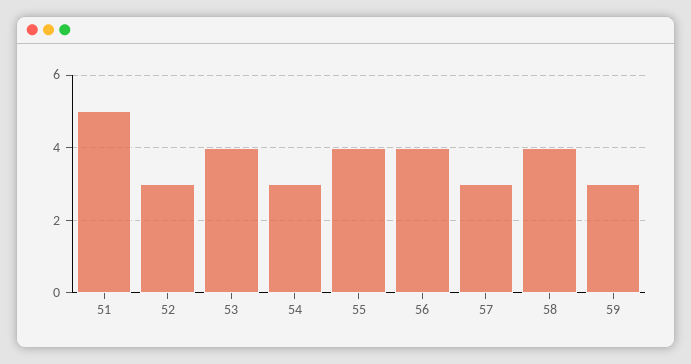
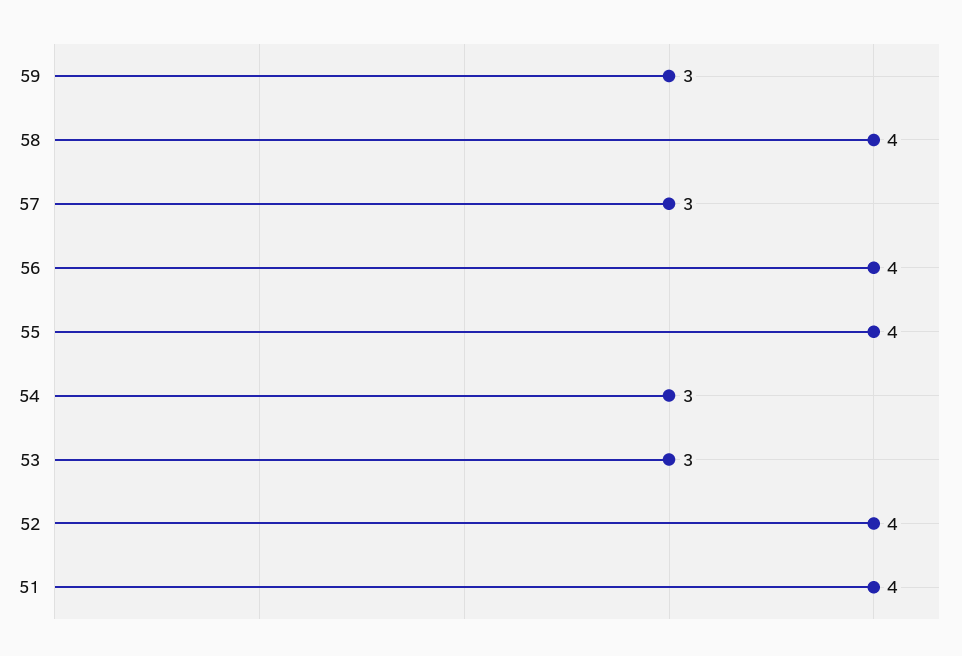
  {
-   "51": 5,
+   "51": 4,
-   "52": 3,
+   "52": 4,
-   "53": 4,
+   "53": 3,
    "54": 3,
    "55": 4,
    "56": 4,
    "57": 3,
    "58": 4,
    "59": 3
  }

